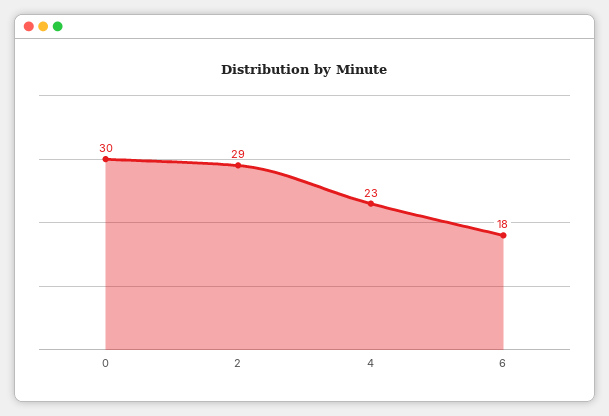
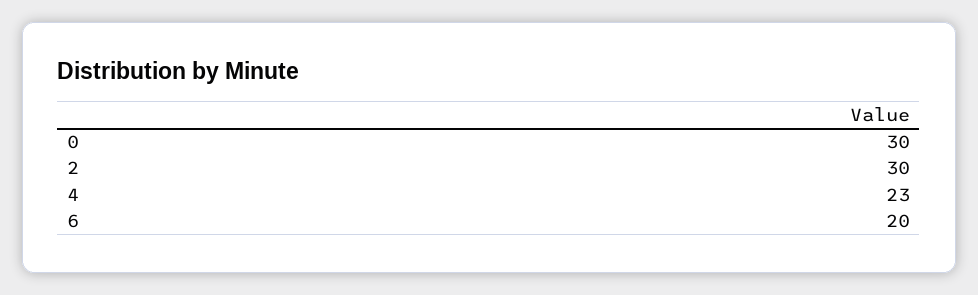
  {
    "0": 30,
-   "2": 29,
+   "2": 30,
    "4": 23,
-   "6": 18
+   "6": 20
  }

